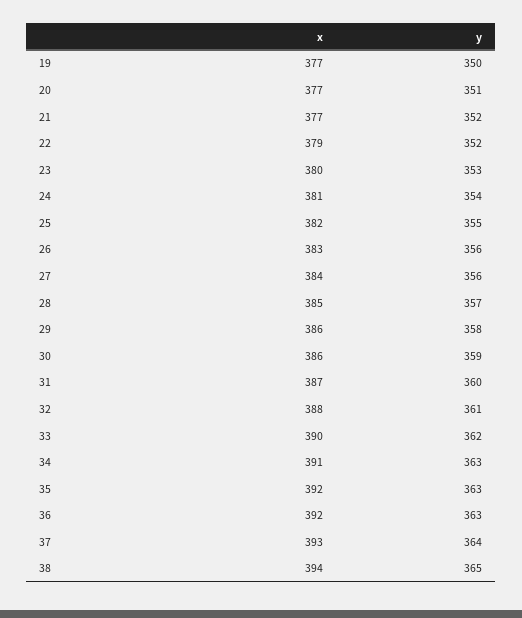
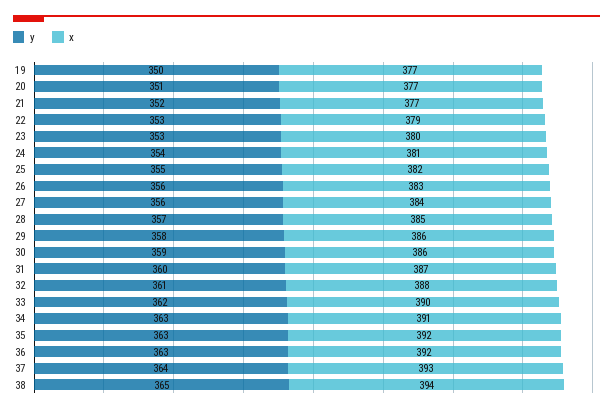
  {
    "x": {
      "19": 377,
      "20": 377,
      "21": 377,
      "22": 379,
      "23": 380,
      "24": 381,
      "25": 382,
      "26": 383,
      "27": 384,
      "28": 385,
      "29": 386,
      "30": 386,
      "31": 387,
      "32": 388,
      "33": 390,
      "34": 391,
      "35": 392,
      "36": 392,
      "37": 393,
      "38": 394
    },
    "y": {
      "19": 350,
      "20": 351,
      "21": 352,
-     "22": 352,
+     "22": 353,
      "23": 353,
      "24": 354,
      "25": 355,
      "26": 356,
      "27": 356,
      "28": 357,
      "29": 358,
      "30": 359,
      "31": 360,
      "32": 361,
      "33": 362,
      "34": 363,
      "35": 363,
      "36": 363,
      "37": 364,
      "38": 365
    }
  }

